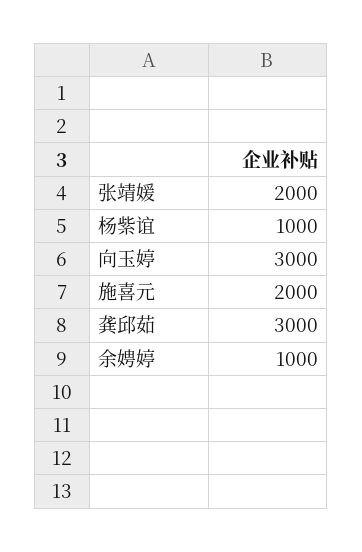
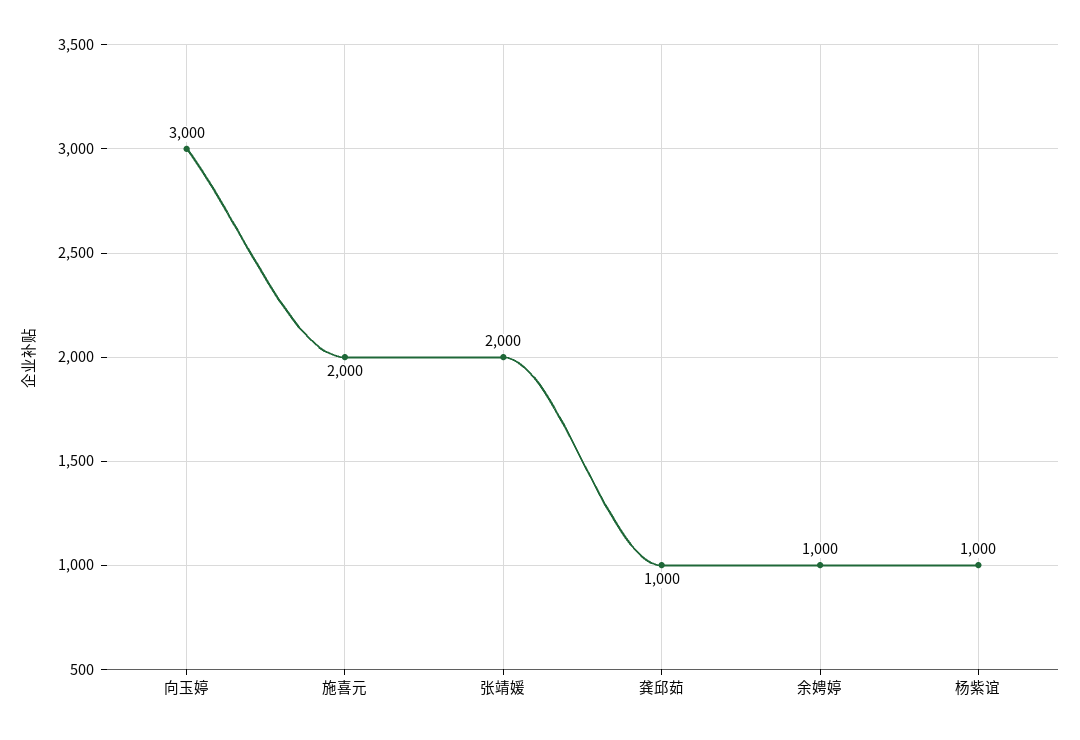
  {
    "张靖媛": 2000,
    "杨紫谊": 1000,
    "向玉婷": 3000,
    "施喜元": 2000,
-   "龚邱茹": 3000,
+   "龚邱茹": 1000,
    "余娉婷": 1000
  }

